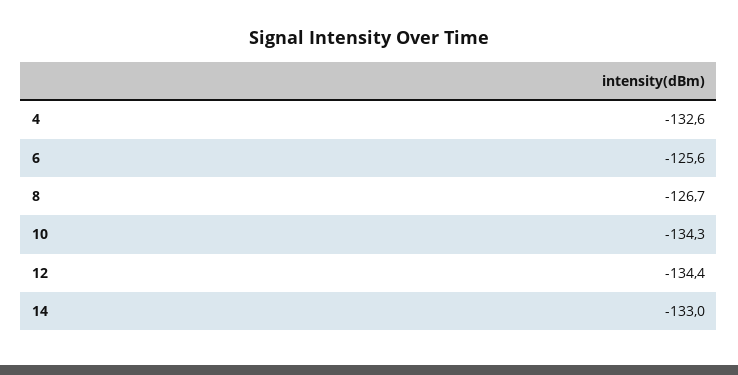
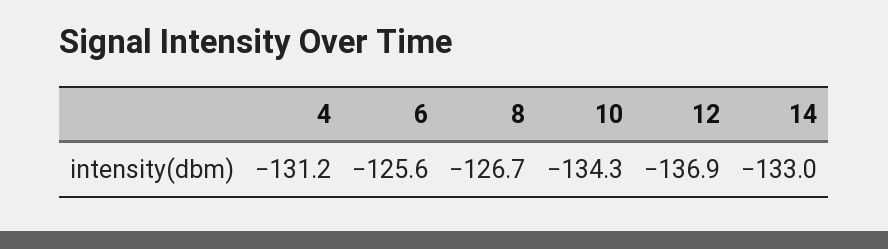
  {
-   "4": -132.6,
+   "4": -131.2,
    "6": -125.6,
    "8": -126.7,
    "10": -134.3,
-   "12": -134.4,
+   "12": -136.9,
    "14": -133
  }

